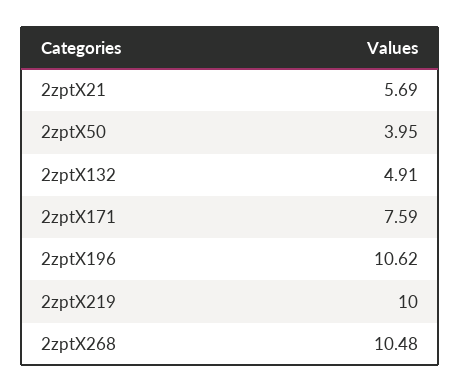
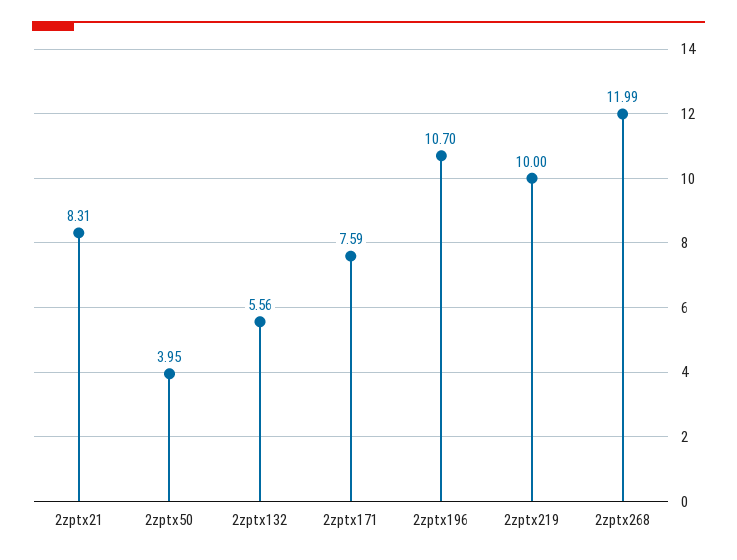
  {
-   "2zptX21": 5.69,
+   "2zptX21": 8.31,
    "2zptX50": 3.95,
-   "2zptX132": 4.91,
+   "2zptX132": 5.56,
    "2zptX171": 7.59,
-   "2zptX196": 10.62,
+   "2zptX196": 10.7,
    "2zptX219": 10,
-   "2zptX268": 10.48
+   "2zptX268": 11.99
  }

